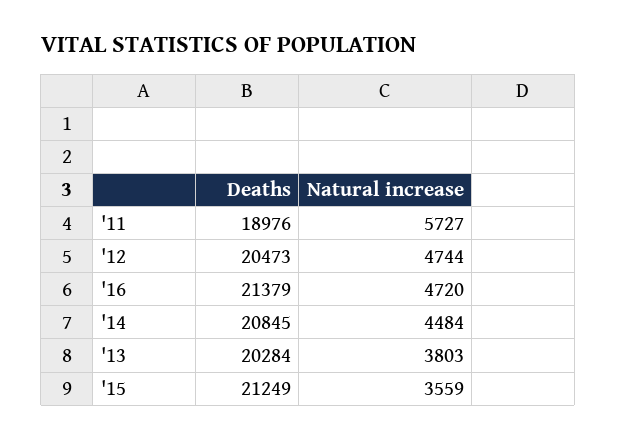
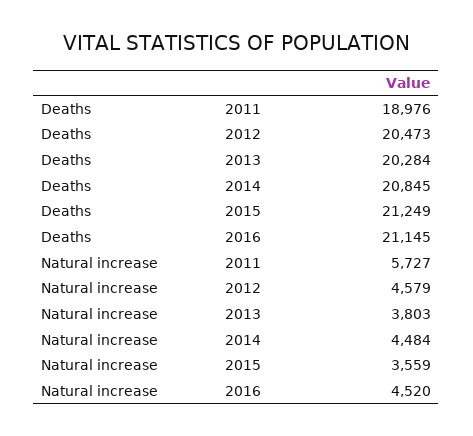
  {
    "Deaths": {
      "'11": 18976,
      "'12": 20473,
-     "'16": 21379,
+     "'16": 21145,
      "'14": 20845,
      "'13": 20284,
      "'15": 21249
    },
    "Natural increase": {
      "'11": 5727,
-     "'12": 4744,
+     "'12": 4579,
-     "'16": 4720,
+     "'16": 4520,
      "'14": 4484,
      "'13": 3803,
      "'15": 3559
    }
  }

